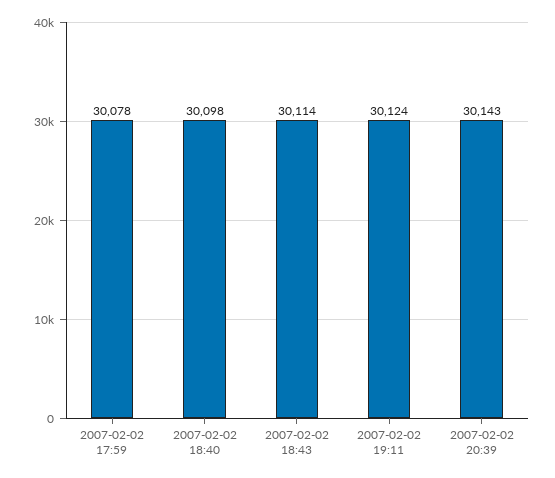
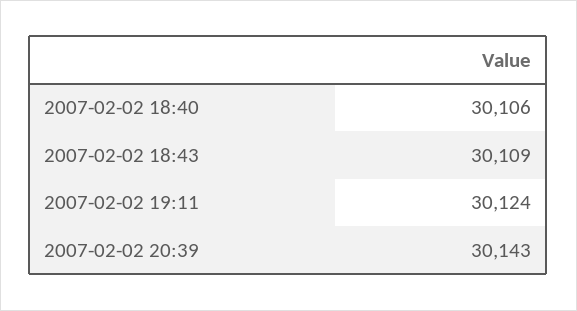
  {
-   "2007-02-02 17:59": 30078,
-   "2007-02-02 18:40": 30098,
+   "2007-02-02 18:40": 30106,
-   "2007-02-02 18:43": 30114,
+   "2007-02-02 18:43": 30109,
    "2007-02-02 19:11": 30124,
    "2007-02-02 20:39": 30143
  }

